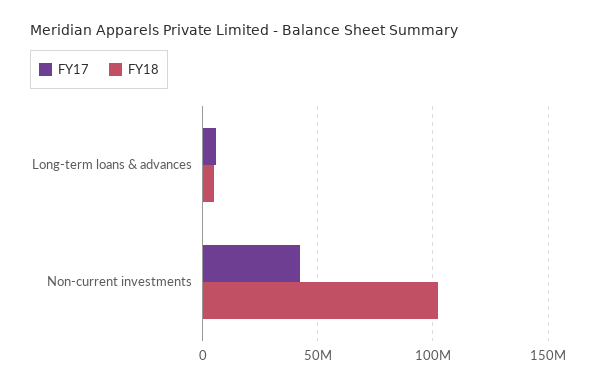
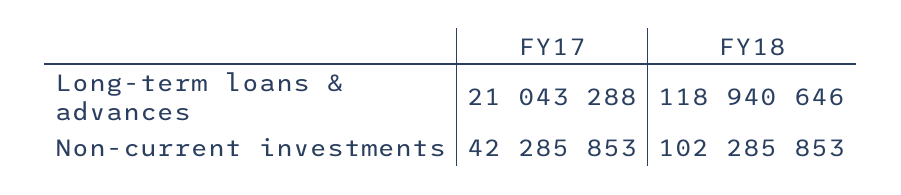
  {
    "FY17": {
-     "Long-term loans & advances": 5000000,
+     "Long-term loans & advances": 21043288,
      "Non-current investments": 42285853
    },
    "FY18": {
-     "Long-term loans & advances": 5000000,
+     "Long-term loans & advances": 118940646,
      "Non-current investments": 102285853
    }
  }

